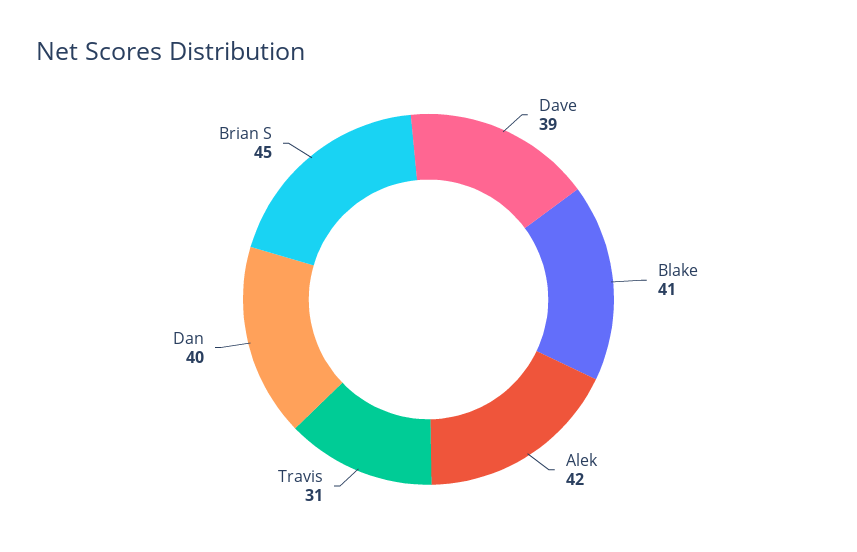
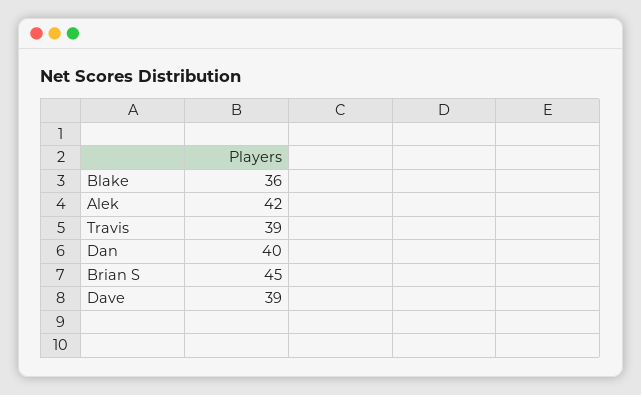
  {
    "Dave": 39,
-   "Blake": 41,
+   "Blake": 36,
    "Alek": 42,
-   "Travis": 31,
+   "Travis": 39,
    "Dan": 40,
    "Brian S": 45
  }

